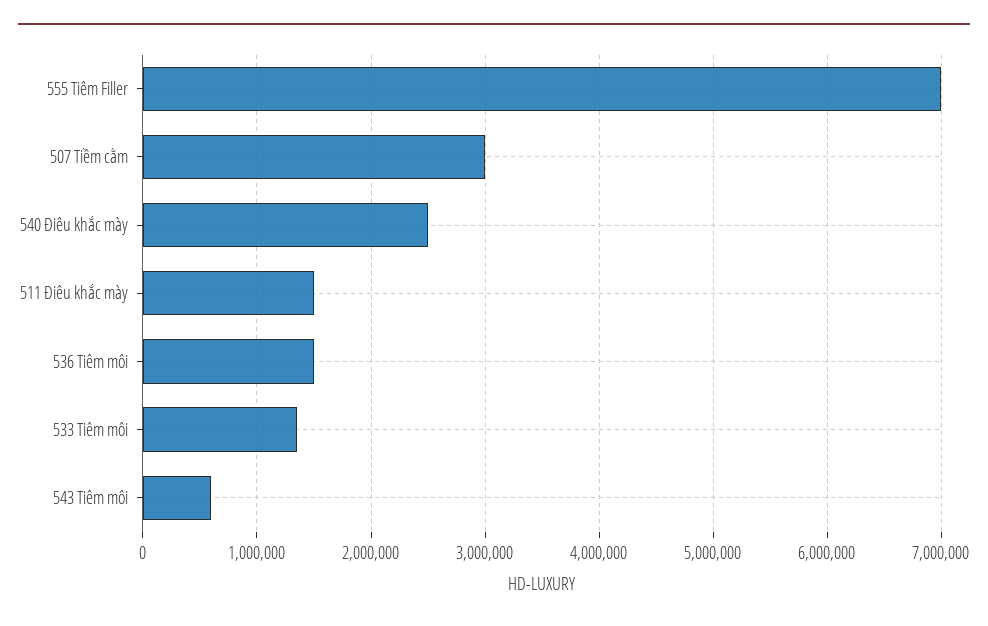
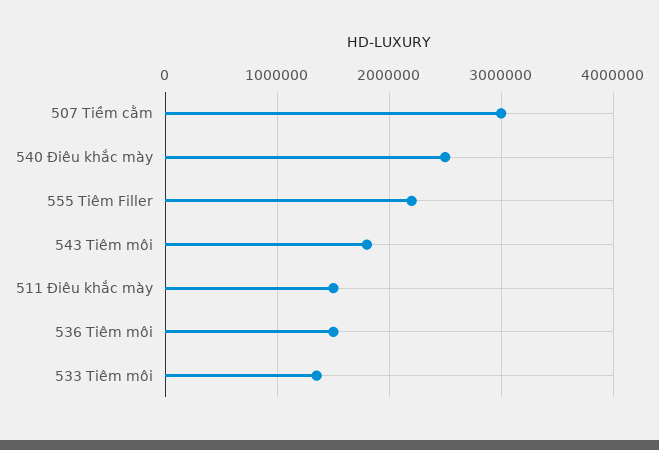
  {
-   "555 Tiêm Filler": 7000000,
+   "555 Tiêm Filler": 2200000,
    "507 Tiềm cằm": 3000000,
    "540 Điêu khắc mày": 2500000,
    "511 Điêu khắc mày": 1500000,
    "536 Tiêm môi": 1500000,
    "533 Tiêm môi": 1400000,
-   "543 Tiêm môi": 600000
+   "543 Tiêm môi": 1800000
  }

